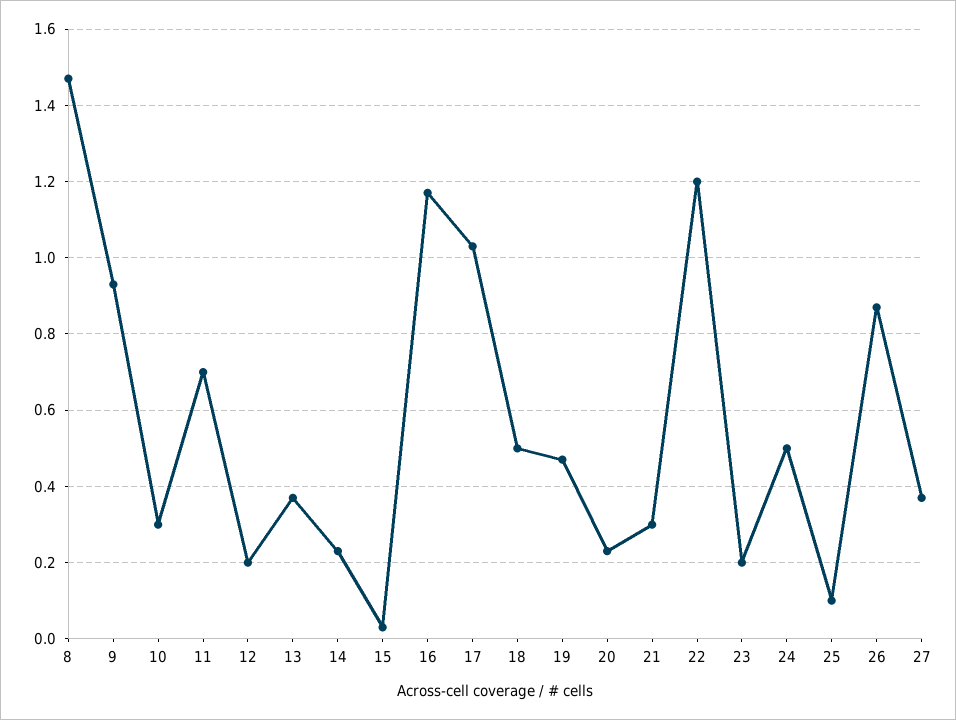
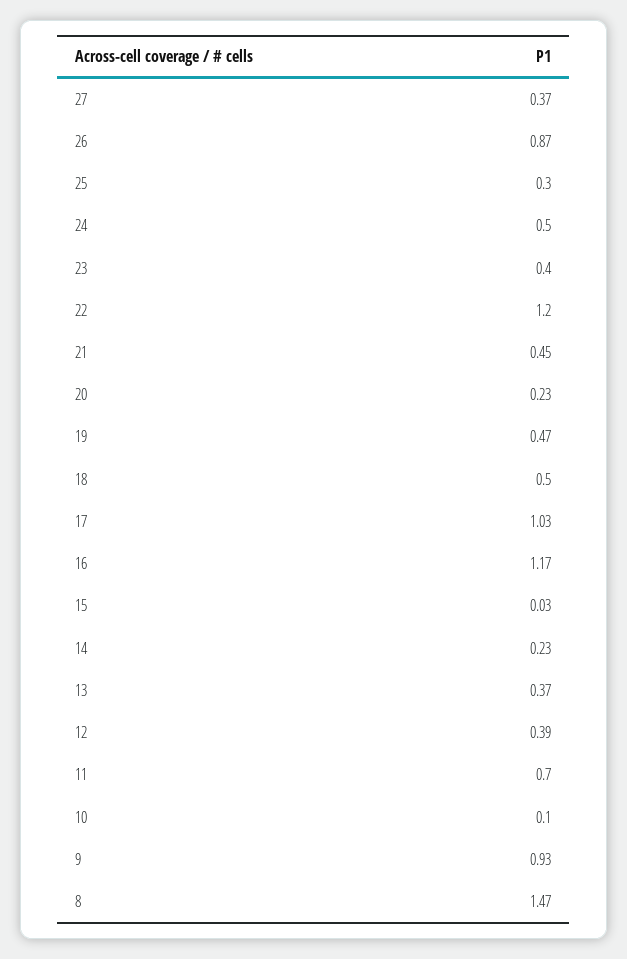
  {
    "8": 1.47,
    "9": 0.93,
-   "10": 0.3,
+   "10": 0.1,
    "11": 0.7,
-   "12": 0.2,
+   "12": 0.39,
    "13": 0.37,
    "14": 0.23,
    "15": 0.03,
    "16": 1.17,
    "17": 1.03,
    "18": 0.5,
    "19": 0.47,
    "20": 0.23,
-   "21": 0.3,
+   "21": 0.45,
    "22": 1.2,
-   "23": 0.2,
+   "23": 0.4,
    "24": 0.5,
-   "25": 0.1,
+   "25": 0.3,
    "26": 0.87,
    "27": 0.37
  }

